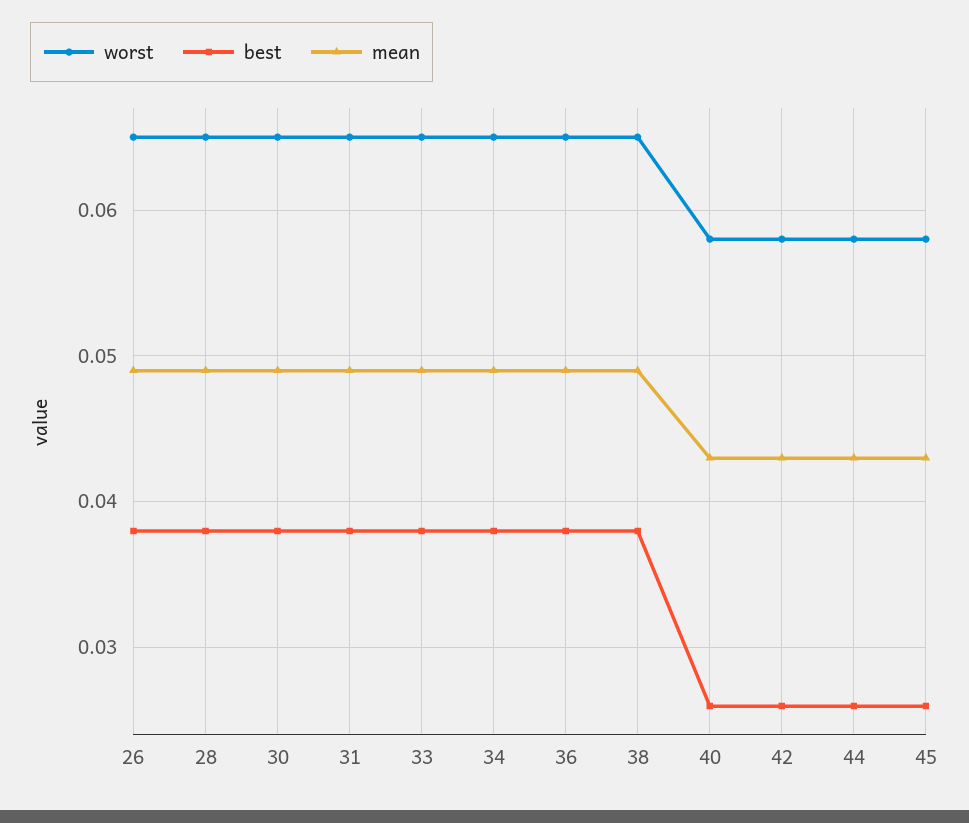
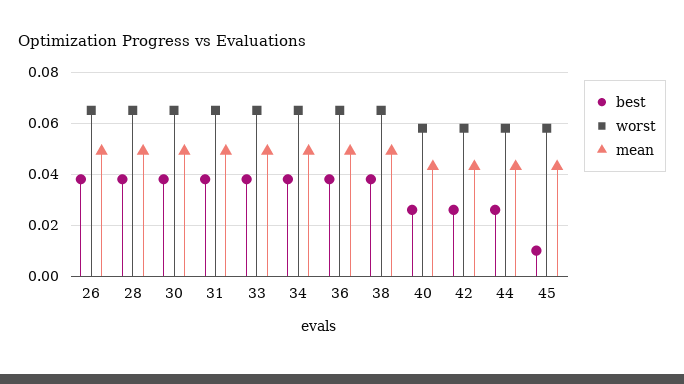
  {
    "worst": {
      "26": 0.065,
      "28": 0.065,
      "30": 0.065,
      "31": 0.065,
      "33": 0.065,
      "34": 0.065,
      "36": 0.065,
      "38": 0.065,
      "40": 0.058,
      "42": 0.058,
      "44": 0.058,
      "45": 0.058
    },
    "best": {
      "26": 0.038,
      "28": 0.038,
      "30": 0.038,
      "31": 0.038,
      "33": 0.038,
      "34": 0.038,
      "36": 0.038,
      "38": 0.038,
      "40": 0.026,
      "42": 0.026,
      "44": 0.026,
-     "45": 0.026
+     "45": 0.01
    },
    "mean": {
      "26": 0.049,
      "28": 0.049,
      "30": 0.049,
      "31": 0.049,
      "33": 0.049,
      "34": 0.049,
      "36": 0.049,
      "38": 0.049,
      "40": 0.043,
      "42": 0.043,
      "44": 0.043,
      "45": 0.043
    }
  }

